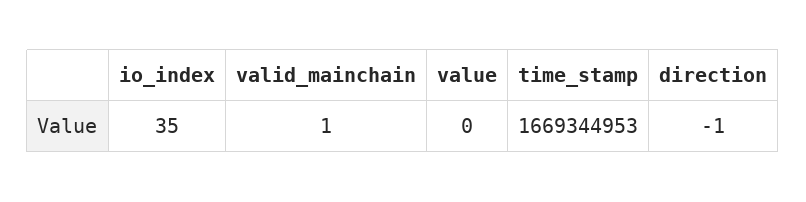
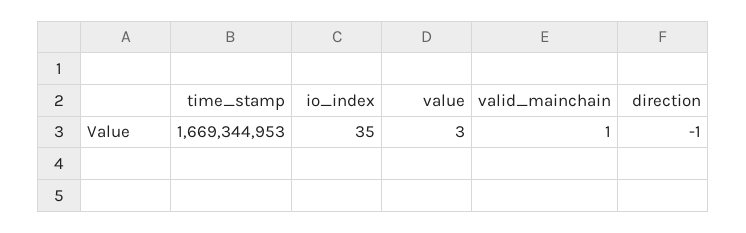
  {
    "io_index": 35,
    "valid_mainchain": 1,
-   "value": 0,
+   "value": 3,
    "time_stamp": 1669344953,
    "direction": -1
  }

